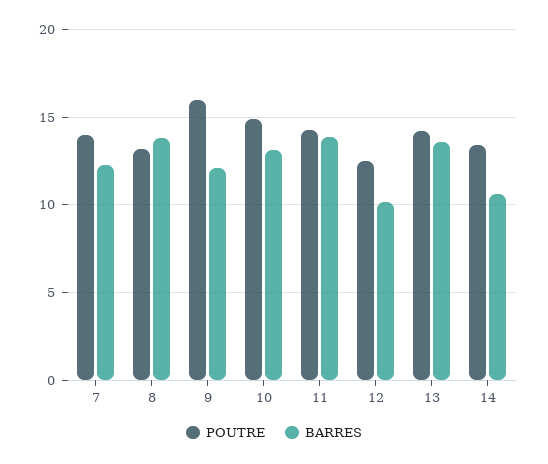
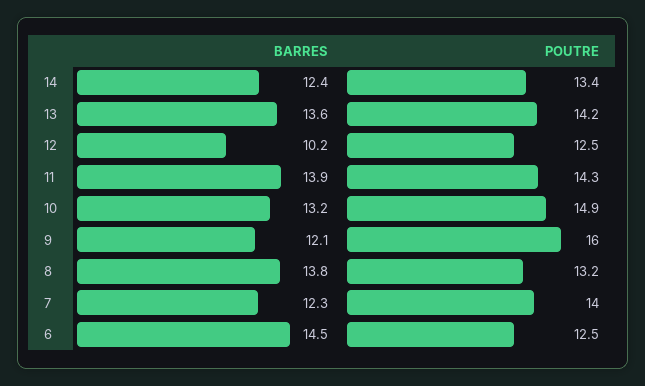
  {
    "POUTRE": {
      "7": 14,
      "8": 13.2,
      "9": 16,
      "10": 14.9,
      "11": 14.3,
      "12": 12.5,
      "13": 14.2,
-     "14": 13.4
+     "14": 13.4,
+     "6": 12.5
    },
    "BARRES": {
      "7": 12.3,
      "8": 13.8,
      "9": 12.1,
      "10": 13.2,
      "11": 13.9,
      "12": 10.2,
      "13": 13.6,
-     "14": 10.5
+     "14": 12.4,
+     "6": 14.5
    }
  }

